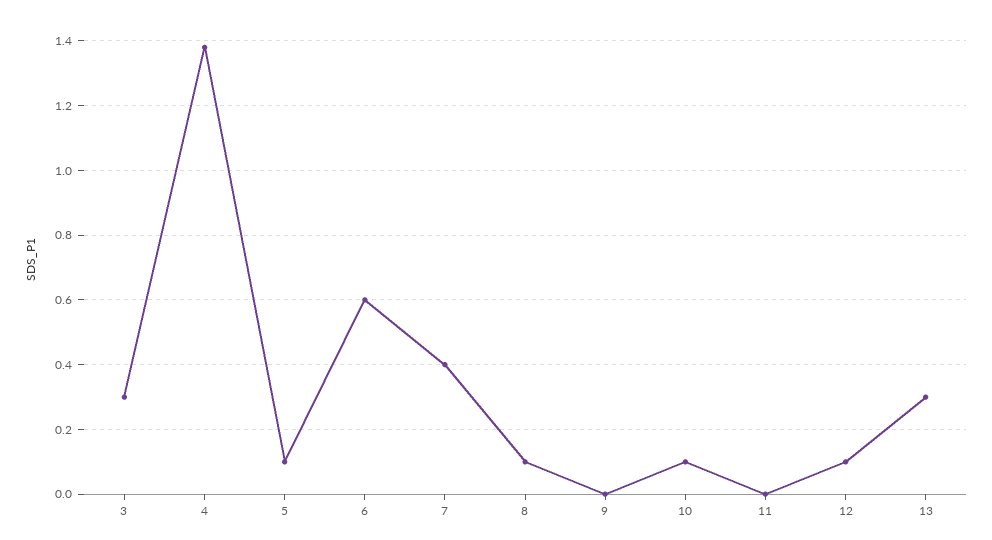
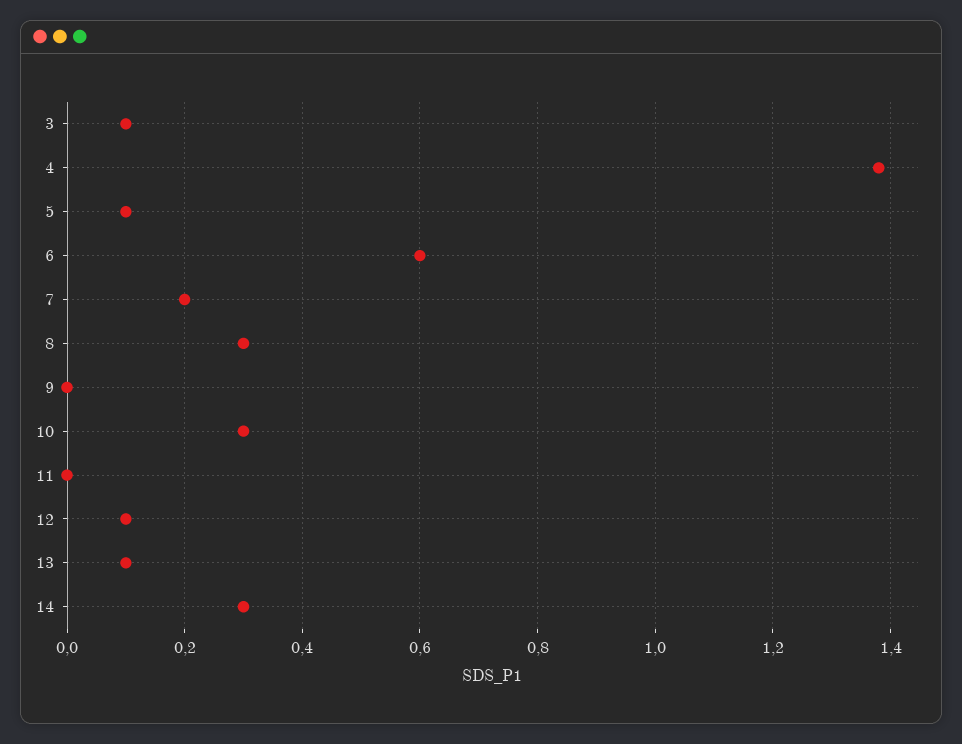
  {
-   "3": 0.3,
+   "3": 0.1,
    "4": 1.4,
    "5": 0.1,
    "6": 0.6,
-   "7": 0.4,
+   "7": 0.2,
-   "8": 0.1,
+   "8": 0.3,
    "9": 0,
-   "10": 0.1,
+   "10": 0.3,
    "11": 0,
    "12": 0.1,
-   "13": 0.3
+   "13": 0.1,
+   "14": 0.3
  }

